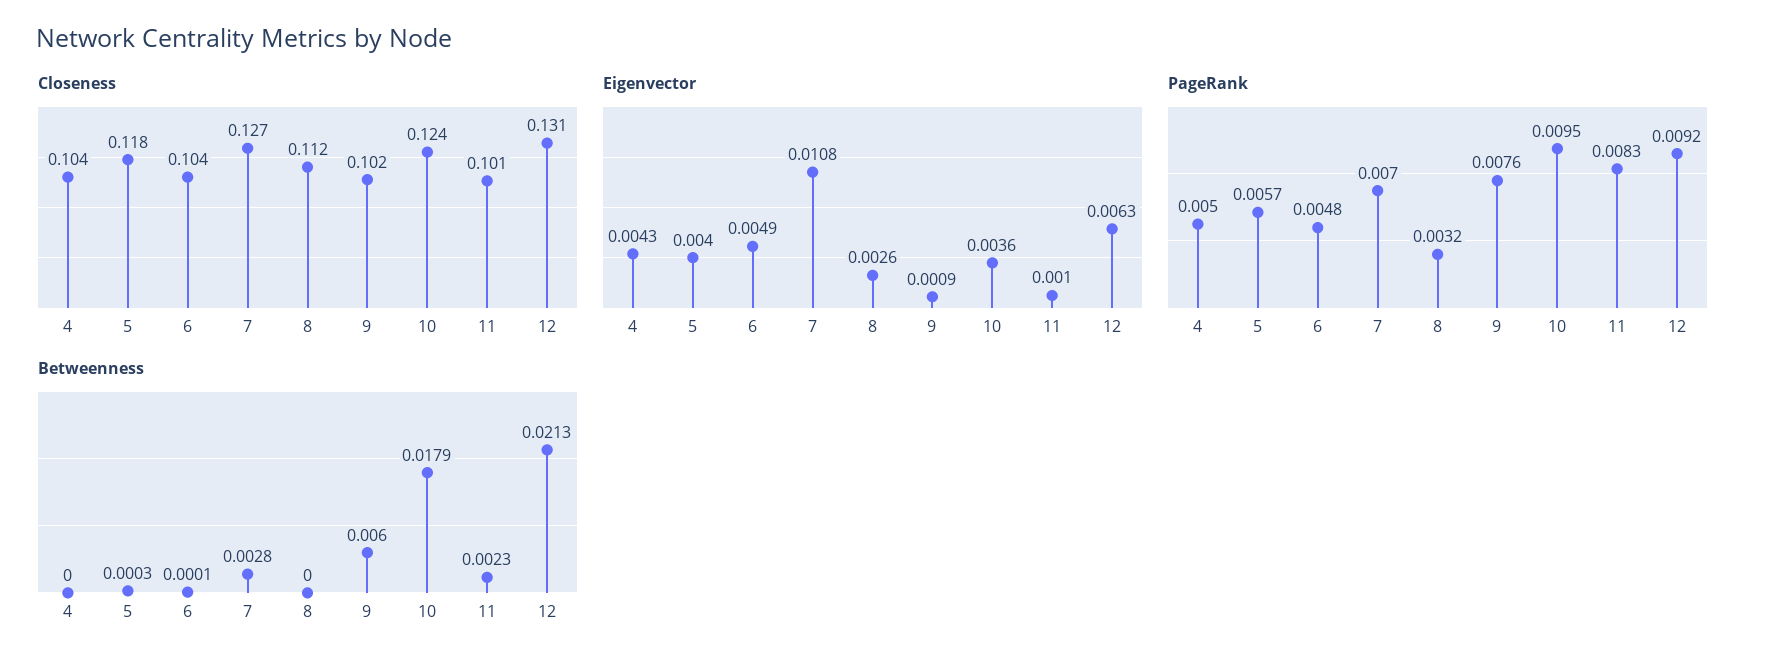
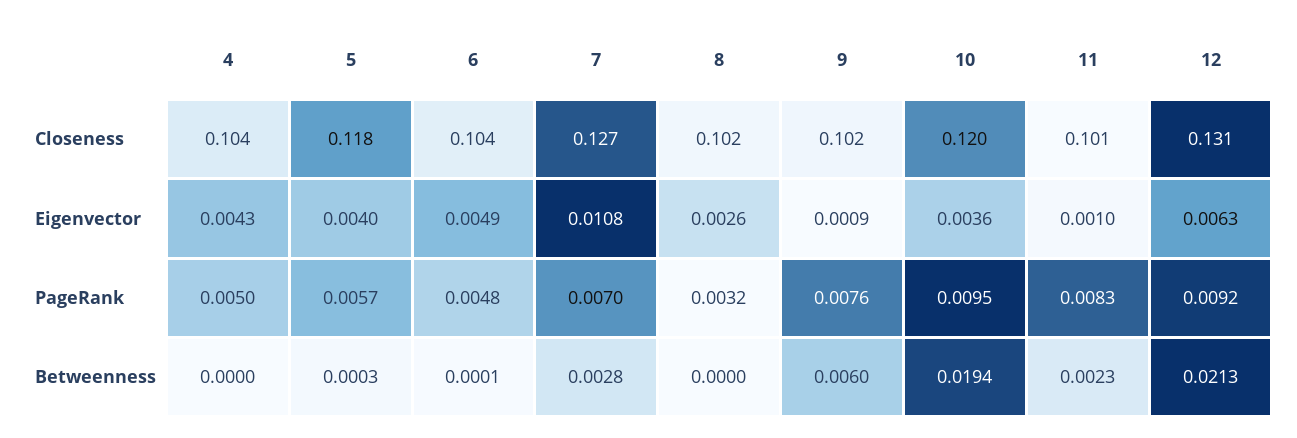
  {
    "Closeness": {
      "4": 0.104,
      "5": 0.118,
      "6": 0.104,
      "7": 0.127,
-     "8": 0.112,
+     "8": 0.102,
      "9": 0.102,
-     "10": 0.124,
+     "10": 0.12,
      "11": 0.101,
      "12": 0.131
    },
    "Eigenvector": {
      "4": 0.0043,
      "5": 0.004,
      "6": 0.0049,
      "7": 0.0108,
      "8": 0.0026,
      "9": 0.0009,
      "10": 0.0036,
      "11": 0.001,
      "12": 0.0063
    },
    "PageRank": {
      "4": 0.005,
      "5": 0.0057,
      "6": 0.0048,
      "7": 0.007,
      "8": 0.0032,
      "9": 0.0076,
      "10": 0.0095,
      "11": 0.0083,
      "12": 0.0092
    },
    "Betweenness": {
      "4": 0,
      "5": 0.0003,
      "6": 0.0001,
      "7": 0.0028,
      "8": 0,
      "9": 0.006,
-     "10": 0.0179,
+     "10": 0.0194,
      "11": 0.0023,
      "12": 0.0213
    }
  }

